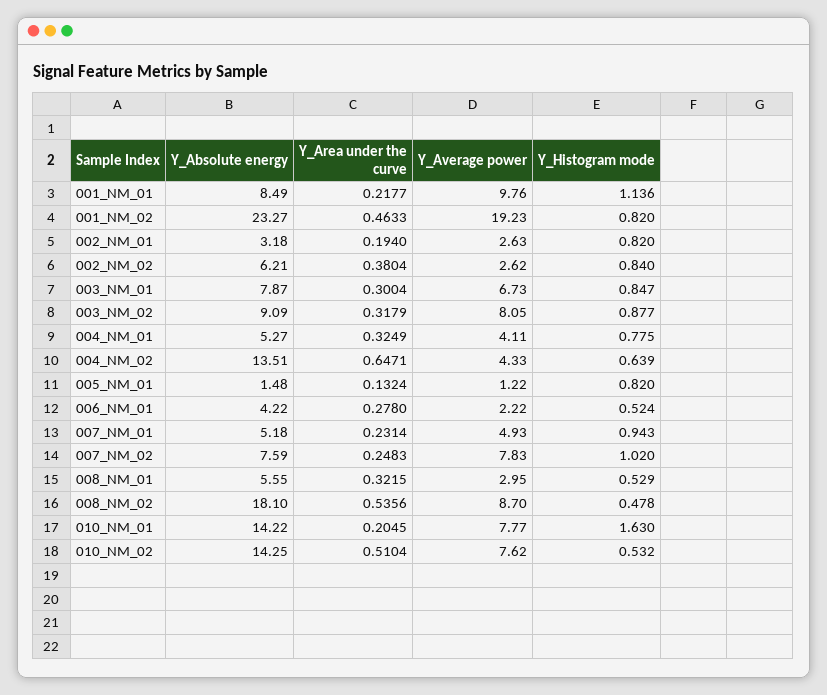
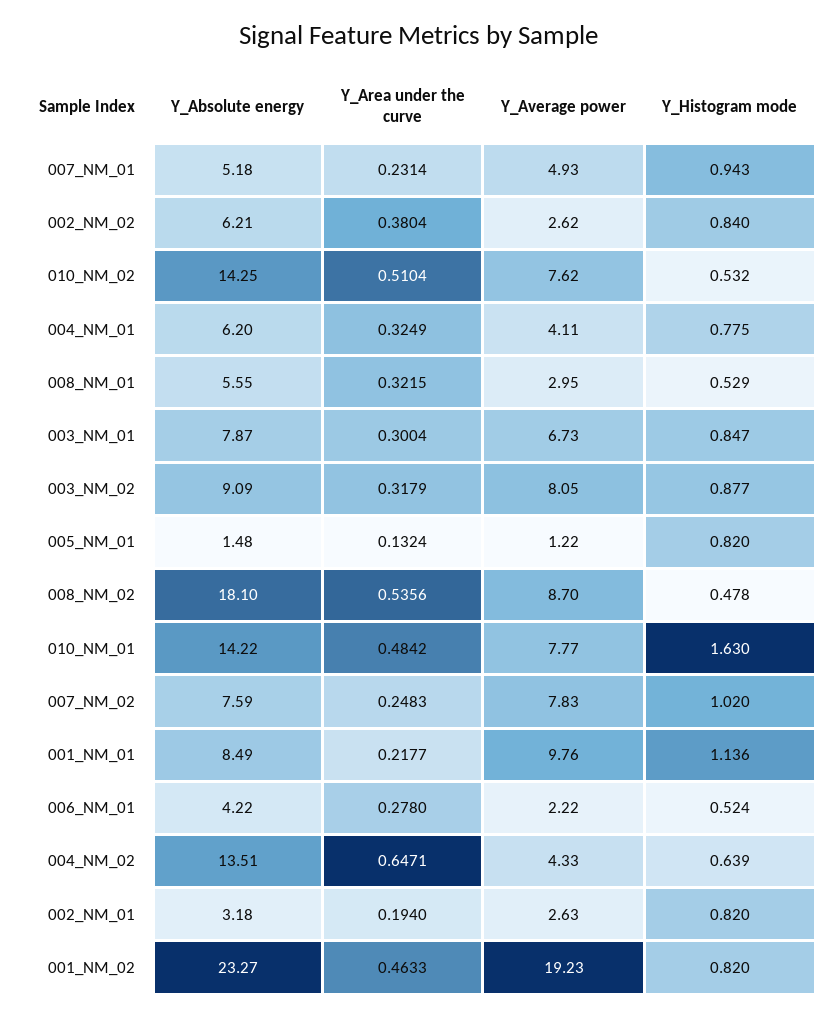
  {
    "Y_Absolute energy": {
      "001_NM_01": 8.49,
      "001_NM_02": 23.27,
      "002_NM_01": 3.18,
      "002_NM_02": 6.21,
      "003_NM_01": 7.87,
      "003_NM_02": 9.09,
-     "004_NM_01": 5.27,
+     "004_NM_01": 6.2,
      "004_NM_02": 13.51,
      "005_NM_01": 1.48,
      "006_NM_01": 4.22,
      "007_NM_01": 5.18,
      "007_NM_02": 7.59,
      "008_NM_01": 5.55,
      "008_NM_02": 18.1,
      "010_NM_01": 14.22,
      "010_NM_02": 14.25
    },
    "Y_Area under the curve": {
      "001_NM_01": 0.2177,
      "001_NM_02": 0.4633,
      "002_NM_01": 0.194,
      "002_NM_02": 0.3804,
      "003_NM_01": 0.3004,
      "003_NM_02": 0.3179,
      "004_NM_01": 0.3249,
      "004_NM_02": 0.6471,
      "005_NM_01": 0.1324,
      "006_NM_01": 0.278,
      "007_NM_01": 0.2314,
      "007_NM_02": 0.2483,
      "008_NM_01": 0.3215,
      "008_NM_02": 0.5356,
-     "010_NM_01": 0.2045,
+     "010_NM_01": 0.4842,
      "010_NM_02": 0.5104
    },
    "Y_Average power": {
      "001_NM_01": 9.76,
      "001_NM_02": 19.23,
      "002_NM_01": 2.63,
      "002_NM_02": 2.62,
      "003_NM_01": 6.73,
      "003_NM_02": 8.05,
      "004_NM_01": 4.11,
      "004_NM_02": 4.33,
      "005_NM_01": 1.22,
      "006_NM_01": 2.22,
      "007_NM_01": 4.93,
      "007_NM_02": 7.83,
      "008_NM_01": 2.95,
      "008_NM_02": 8.7,
      "010_NM_01": 7.77,
      "010_NM_02": 7.62
    },
    "Y_Histogram mode": {
      "001_NM_01": 1.136,
      "001_NM_02": 0.82,
      "002_NM_01": 0.82,
      "002_NM_02": 0.84,
      "003_NM_01": 0.847,
      "003_NM_02": 0.877,
      "004_NM_01": 0.775,
      "004_NM_02": 0.639,
      "005_NM_01": 0.82,
      "006_NM_01": 0.524,
      "007_NM_01": 0.943,
      "007_NM_02": 1.02,
      "008_NM_01": 0.529,
      "008_NM_02": 0.478,
      "010_NM_01": 1.63,
      "010_NM_02": 0.532
    }
  }

